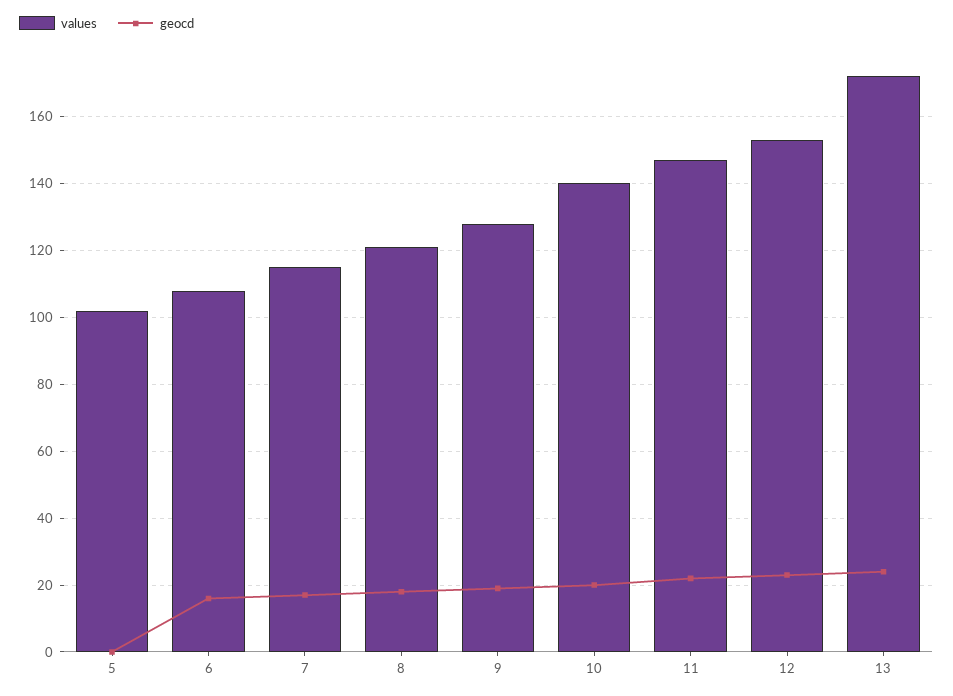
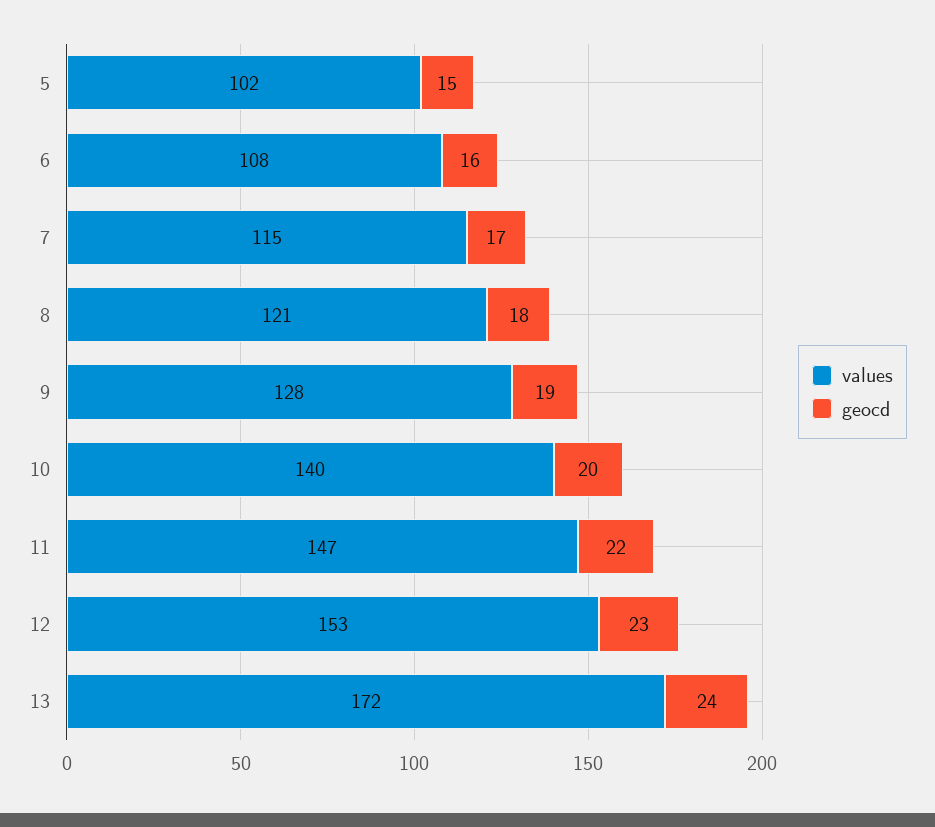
  {
    "values": {
      "5": 102,
      "6": 108,
      "7": 115,
      "8": 121,
      "9": 128,
      "10": 140,
      "11": 147,
      "12": 153,
      "13": 172
    },
    "geocd": {
-     "5": 0,
+     "5": 15,
      "6": 16,
      "7": 17,
      "8": 18,
      "9": 19,
      "10": 20,
      "11": 22,
      "12": 23,
      "13": 24
    }
  }

